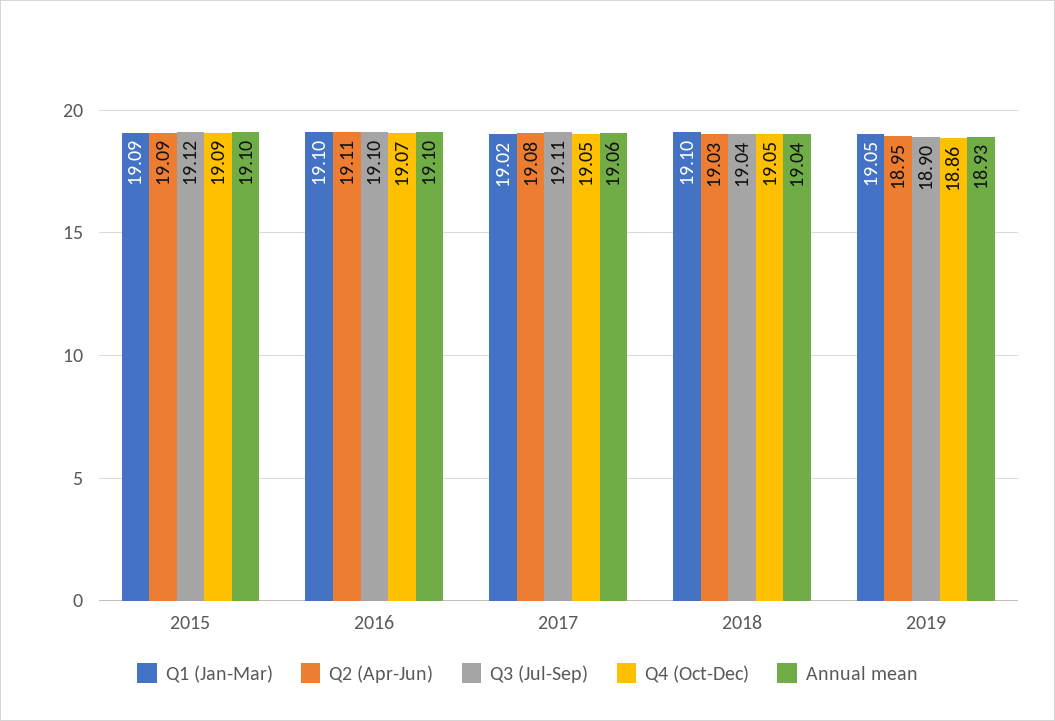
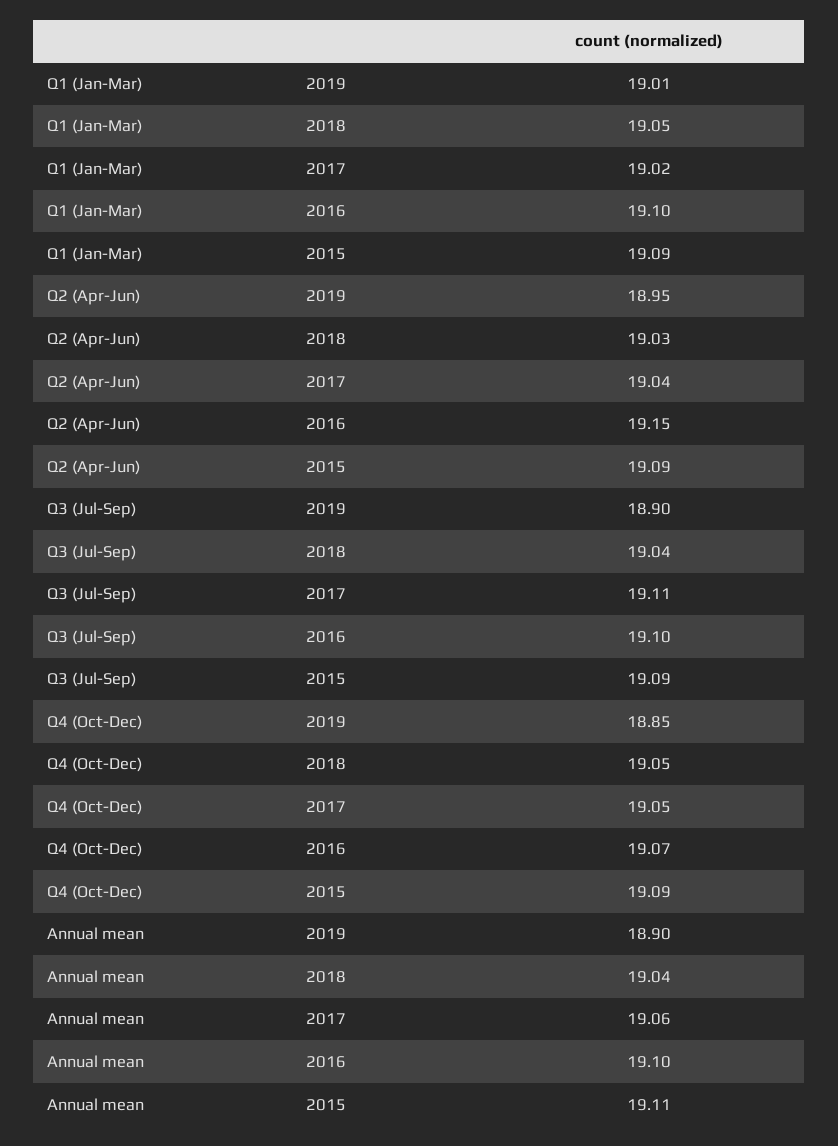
  {
    "Q1 (Jan-Mar)": {
      "2015": 19.09,
      "2016": 19.1,
      "2017": 19.02,
-     "2018": 19.1,
+     "2018": 19.05,
-     "2019": 19.05
+     "2019": 19.01
    },
    "Q2 (Apr-Jun)": {
      "2015": 19.09,
-     "2016": 19.11,
+     "2016": 19.15,
-     "2017": 19.08,
+     "2017": 19.04,
      "2018": 19.03,
      "2019": 18.95
    },
    "Q3 (Jul-Sep)": {
-     "2015": 19.12,
+     "2015": 19.09,
      "2016": 19.1,
      "2017": 19.11,
      "2018": 19.04,
      "2019": 18.9
    },
    "Q4 (Oct-Dec)": {
      "2015": 19.09,
      "2016": 19.07,
      "2017": 19.05,
      "2018": 19.05,
-     "2019": 18.86
+     "2019": 18.85
    },
    "Annual mean": {
-     "2015": 19.1,
+     "2015": 19.11,
      "2016": 19.1,
      "2017": 19.06,
      "2018": 19.04,
-     "2019": 18.93
+     "2019": 18.9
    }
  }

